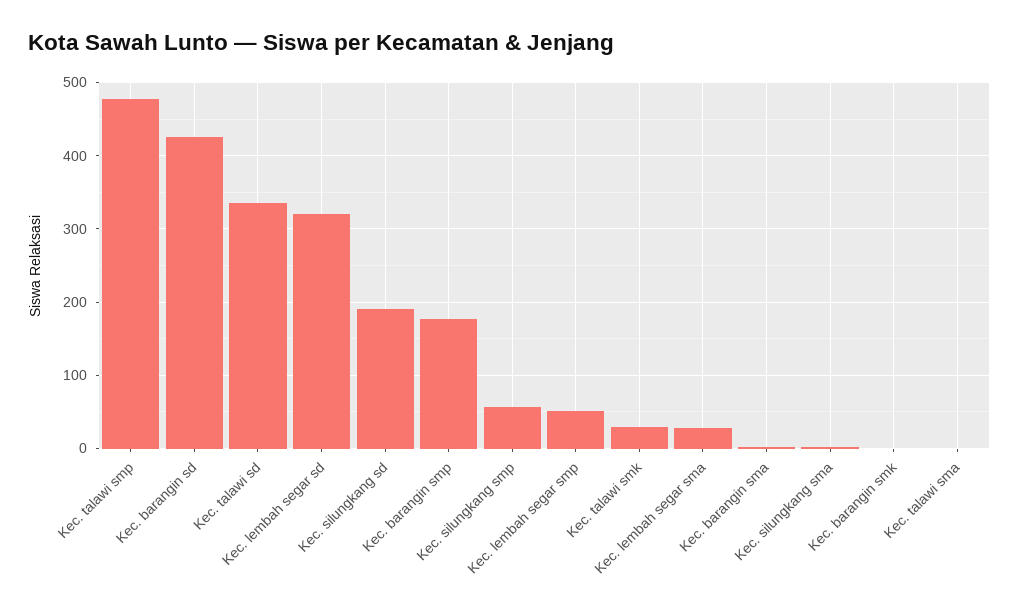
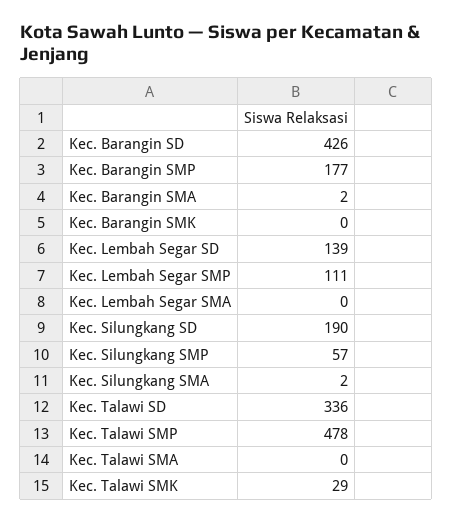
  {
    "Kec. talawi smp": 478,
    "Kec. barangin sd": 426,
    "Kec. talawi sd": 336,
-   "Kec. lembah segar sd": 320,
+   "Kec. lembah segar sd": 139,
    "Kec. silungkang sd": 190,
    "Kec. barangin smp": 177,
    "Kec. silungkang smp": 57,
-   "Kec. lembah segar smp": 50,
+   "Kec. lembah segar smp": 111,
    "Kec. talawi smk": 29,
-   "Kec. lembah segar sma": 30,
+   "Kec. lembah segar sma": 0,
    "Kec. barangin sma": 2,
    "Kec. silungkang sma": 2,
    "Kec. barangin smk": 0,
    "Kec. talawi sma": 0
  }

